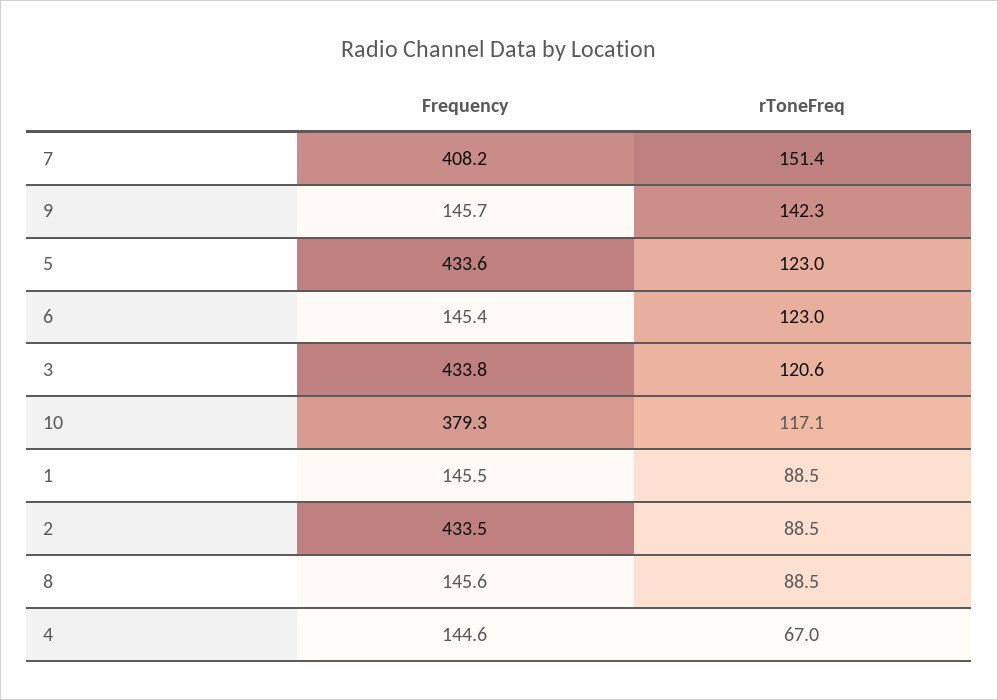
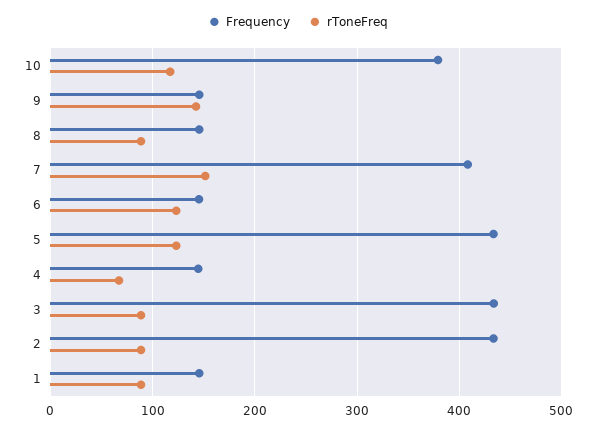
  {
    "Frequency": {
      "7": 408.2,
      "9": 145.7,
      "5": 433.6,
      "6": 145.4,
      "3": 433.8,
      "10": 379.3,
      "1": 145.5,
      "2": 433.5,
      "8": 145.6,
      "4": 144.6
    },
    "rToneFreq": {
      "7": 151.4,
      "9": 142.3,
      "5": 123,
      "6": 123,
-     "3": 120.6,
+     "3": 90,
      "10": 117.1,
      "1": 88.5,
      "2": 88.5,
      "8": 88.5,
      "4": 67
    }
  }

